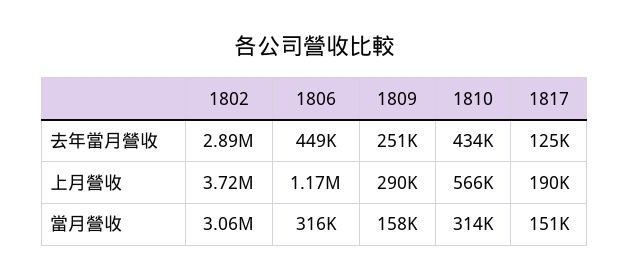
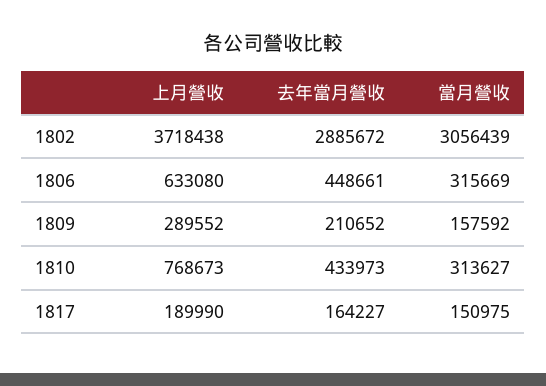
  {
    "1802": {
      "去年當月營收": 2885672,
      "上月營收": 3718438,
      "當月營收": 3056439
    },
    "1806": {
      "去年當月營收": 448661,
-     "上月營收": 1170000,
+     "上月營收": 633080,
      "當月營收": 315669
    },
    "1809": {
-     "去年當月營收": 251000,
+     "去年當月營收": 210652,
      "上月營收": 289552,
      "當月營收": 157592
    },
    "1810": {
      "去年當月營收": 433973,
-     "上月營收": 566000,
+     "上月營收": 768673,
      "當月營收": 313627
    },
    "1817": {
-     "去年當月營收": 125000,
+     "去年當月營收": 164227,
      "上月營收": 189990,
      "當月營收": 150975
    }
  }

